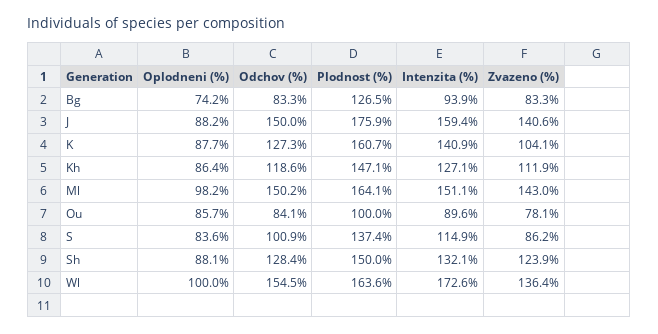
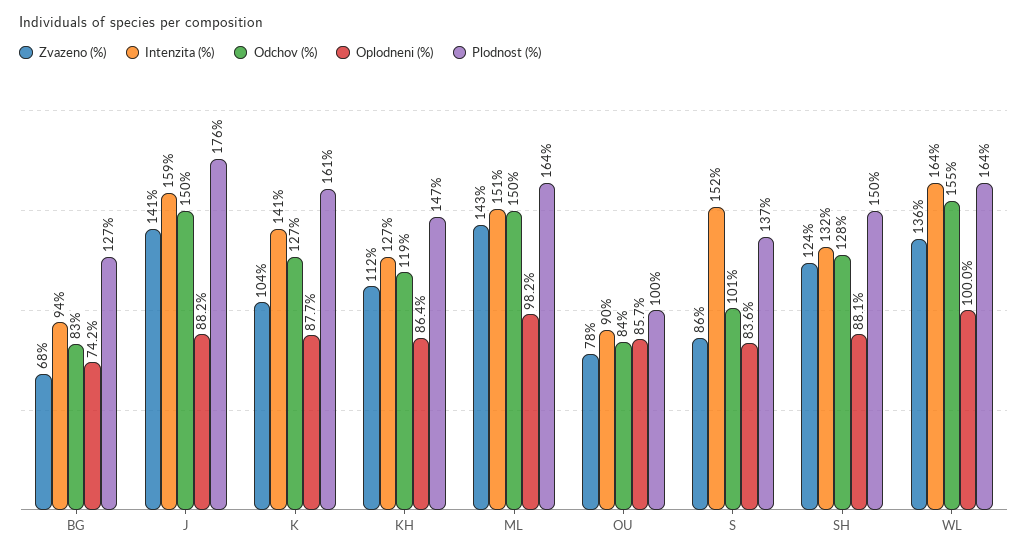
  {
    "Oplodneni (%)": {
      "Bg": 74.2,
      "J": 88.2,
      "K": 87.7,
      "Kh": 86.4,
      "Ml": 98.2,
      "Ou": 85.7,
      "S": 83.6,
      "Sh": 88.1,
      "Wl": 100
    },
    "Odchov (%)": {
      "Bg": 83.3,
      "J": 150,
      "K": 127.3,
      "Kh": 118.6,
      "Ml": 150.2,
      "Ou": 84.1,
      "S": 100.9,
      "Sh": 128.4,
      "Wl": 154.5
    },
    "Plodnost (%)": {
      "Bg": 126.5,
      "J": 175.9,
      "K": 160.7,
      "Kh": 147.1,
      "Ml": 164.1,
      "Ou": 100,
      "S": 137.4,
      "Sh": 150,
      "Wl": 163.6
    },
    "Intenzita (%)": {
      "Bg": 93.9,
      "J": 159.4,
      "K": 140.9,
      "Kh": 127.1,
      "Ml": 151.1,
      "Ou": 89.6,
-     "S": 114.9,
+     "S": 152,
      "Sh": 132.1,
-     "Wl": 172.6
+     "Wl": 164
    },
    "Zvazeno (%)": {
-     "Bg": 83.3,
+     "Bg": 68,
      "J": 140.6,
      "K": 104.1,
      "Kh": 111.9,
      "Ml": 143,
      "Ou": 78.1,
      "S": 86.2,
      "Sh": 123.9,
      "Wl": 136.4
    }
  }

